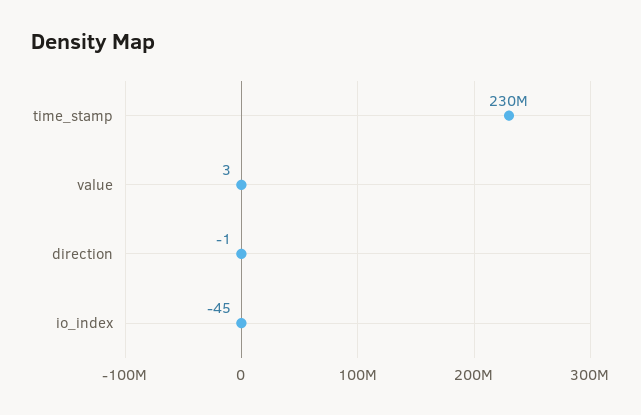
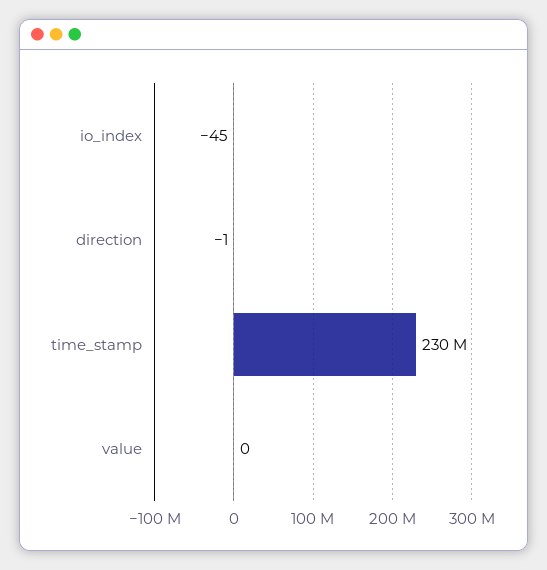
  {
    "time_stamp": 230000000,
-   "value": 3,
+   "value": 0,
    "direction": -1,
    "io_index": -45
  }

